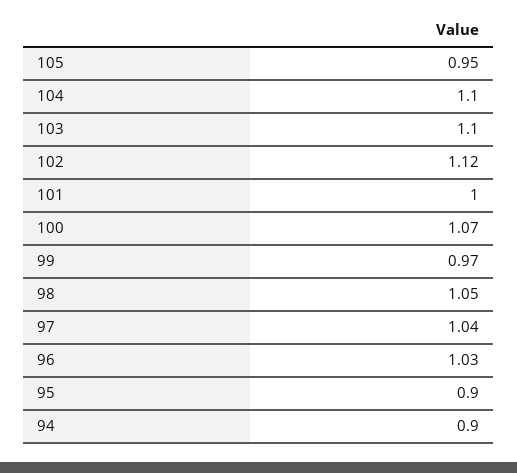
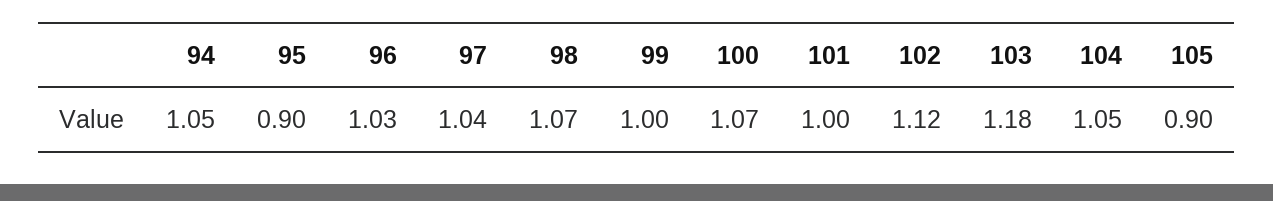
  {
-   "105": 0.95,
+   "105": 0.9,
-   "104": 1.1,
+   "104": 1.05,
-   "103": 1.1,
+   "103": 1.18,
    "102": 1.12,
    "101": 1,
    "100": 1.07,
-   "99": 0.97,
+   "99": 1,
-   "98": 1.05,
+   "98": 1.07,
    "97": 1.04,
    "96": 1.03,
    "95": 0.9,
-   "94": 0.9
+   "94": 1.05
  }

